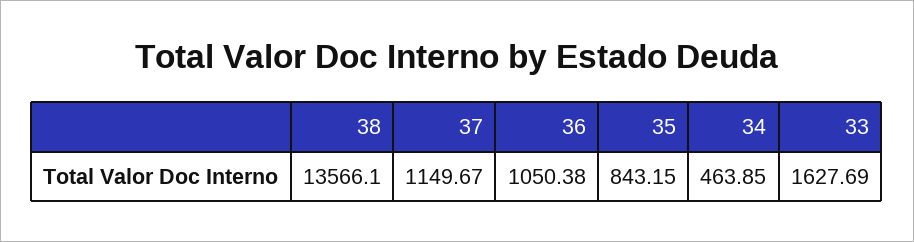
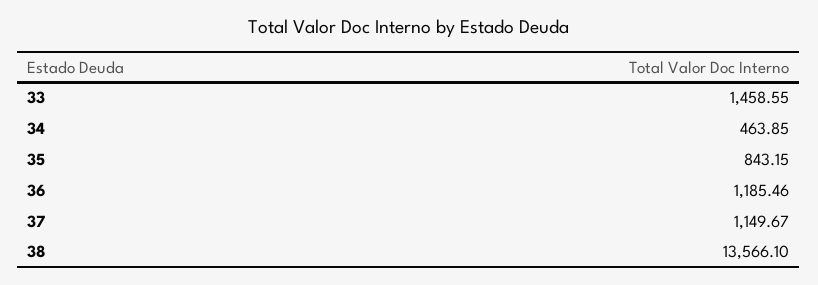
  {
    "38": 13566.1,
    "37": 1149.67,
-   "36": 1050.38,
+   "36": 1185.46,
    "35": 843.15,
    "34": 463.85,
-   "33": 1627.69
+   "33": 1458.55
  }

